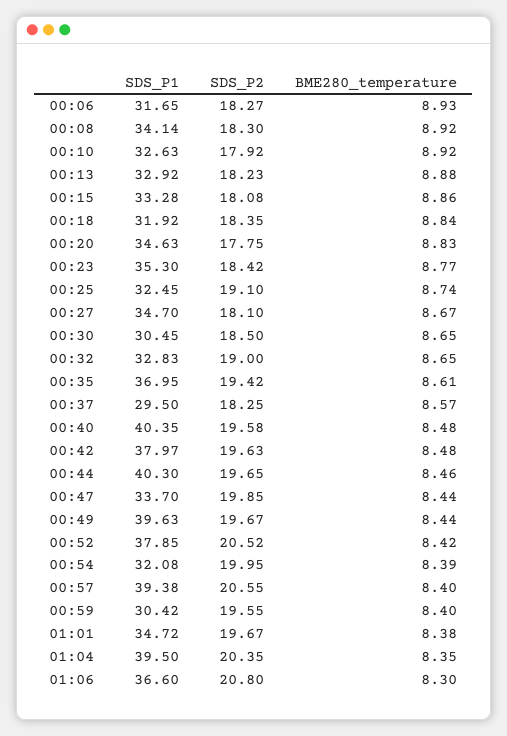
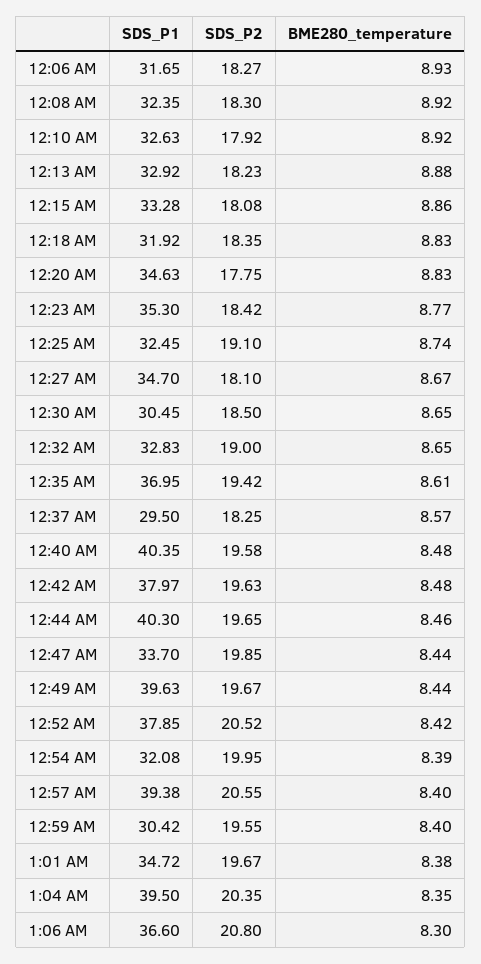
  {
    "SDS_P1": {
      "00:06": 31.65,
-     "00:08": 34.14,
+     "00:08": 32.35,
      "00:10": 32.63,
      "00:13": 32.92,
      "00:15": 33.28,
      "00:18": 31.92,
      "00:20": 34.63,
      "00:23": 35.3,
      "00:25": 32.45,
      "00:27": 34.7,
      "00:30": 30.45,
      "00:32": 32.83,
      "00:35": 36.95,
      "00:37": 29.5,
      "00:40": 40.35,
      "00:42": 37.97,
      "00:44": 40.3,
      "00:47": 33.7,
      "00:49": 39.63,
      "00:52": 37.85,
      "00:54": 32.08,
      "00:57": 39.38,
      "00:59": 30.42,
      "01:01": 34.72,
      "01:04": 39.5,
      "01:06": 36.6
    },
    "SDS_P2": {
      "00:06": 18.27,
      "00:08": 18.3,
      "00:10": 17.92,
      "00:13": 18.23,
      "00:15": 18.08,
      "00:18": 18.35,
      "00:20": 17.75,
      "00:23": 18.42,
      "00:25": 19.1,
      "00:27": 18.1,
      "00:30": 18.5,
      "00:32": 19,
      "00:35": 19.42,
      "00:37": 18.25,
      "00:40": 19.58,
      "00:42": 19.63,
      "00:44": 19.65,
      "00:47": 19.85,
      "00:49": 19.67,
      "00:52": 20.52,
      "00:54": 19.95,
      "00:57": 20.55,
      "00:59": 19.55,
      "01:01": 19.67,
      "01:04": 20.35,
      "01:06": 20.8
    },
    "BME280_temperature": {
      "00:06": 8.93,
      "00:08": 8.92,
      "00:10": 8.92,
      "00:13": 8.88,
      "00:15": 8.86,
-     "00:18": 8.84,
+     "00:18": 8.83,
      "00:20": 8.83,
      "00:23": 8.77,
      "00:25": 8.74,
      "00:27": 8.67,
      "00:30": 8.65,
      "00:32": 8.65,
      "00:35": 8.61,
      "00:37": 8.57,
      "00:40": 8.48,
      "00:42": 8.48,
      "00:44": 8.46,
      "00:47": 8.44,
      "00:49": 8.44,
      "00:52": 8.42,
      "00:54": 8.39,
      "00:57": 8.4,
      "00:59": 8.4,
      "01:01": 8.38,
      "01:04": 8.35,
      "01:06": 8.3
    }
  }

